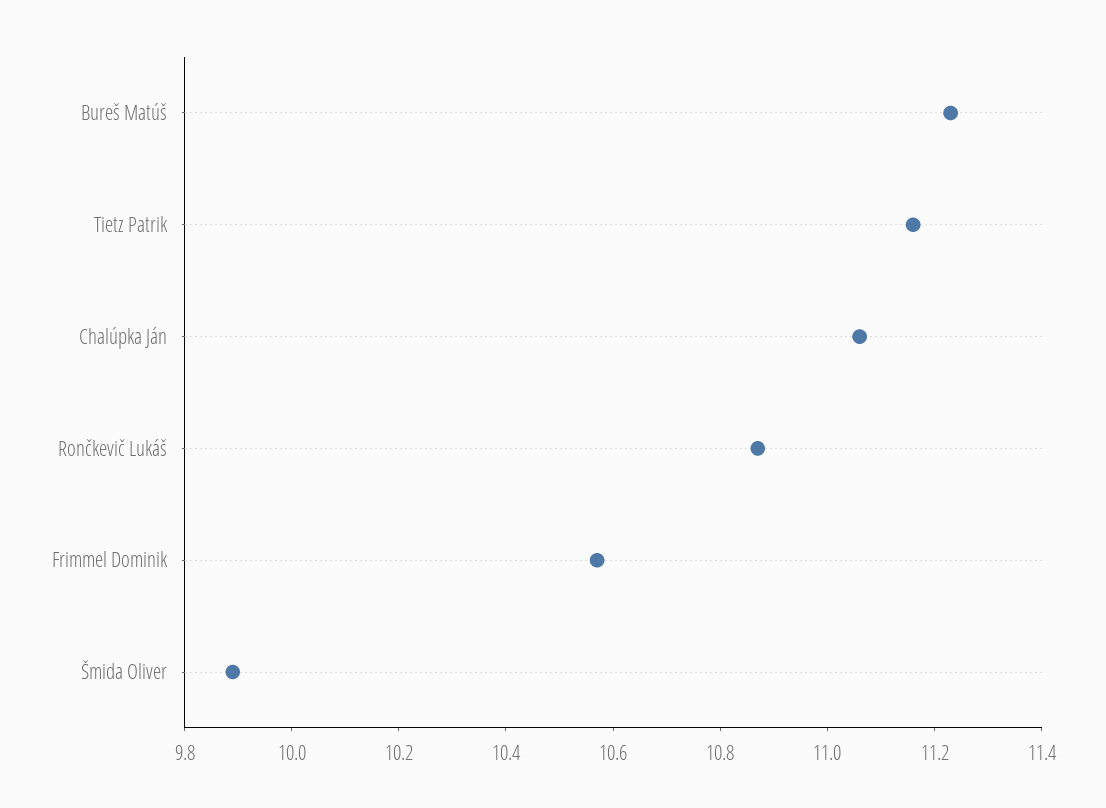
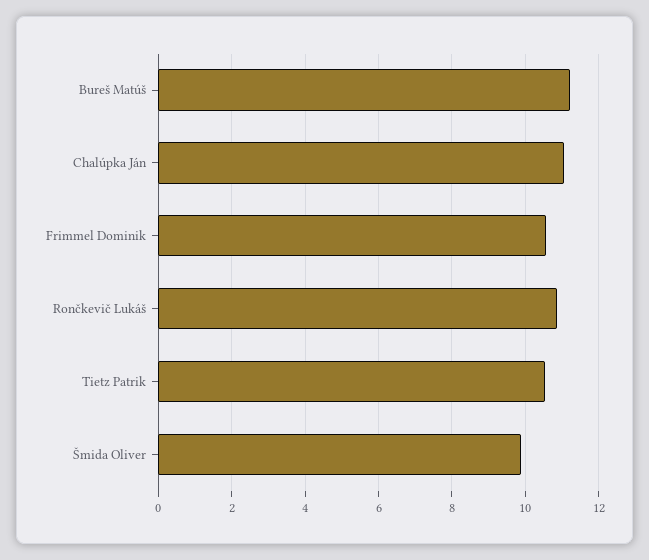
  {
    "Bureš Matúš": 11.25,
-   "Tietz Patrik": 11.15,
+   "Tietz Patrik": 10.6,
    "Chalúpka Ján": 11.05,
    "Rončkevič Lukáš": 10.85,
    "Frimmel Dominik": 10.55,
    "Šmida Oliver": 9.9
  }

